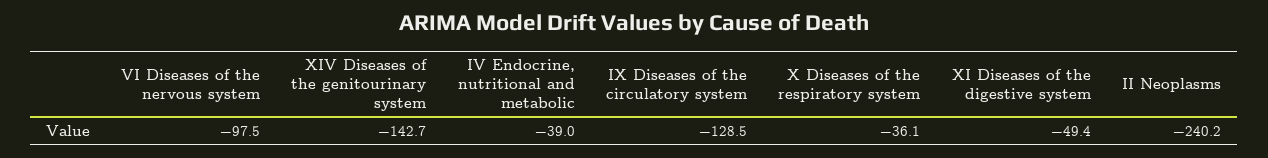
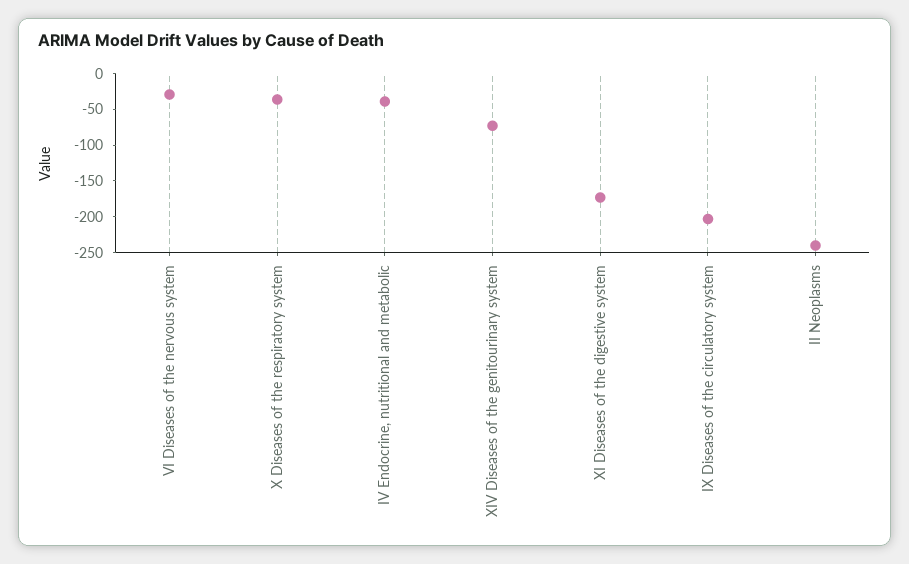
  {
-   "VI Diseases of the nervous system": -97.5,
+   "VI Diseases of the nervous system": -25,
-   "XIV Diseases of the genitourinary system": -142.7,
+   "XIV Diseases of the genitourinary system": -75,
    "IV Endocrine, nutritional and metabolic": -39,
-   "IX Diseases of the circulatory system": -128.5,
+   "IX Diseases of the circulatory system": -200,
    "X Diseases of the respiratory system": -36.1,
-   "XI Diseases of the digestive system": -49.4,
+   "XI Diseases of the digestive system": -175,
    "II Neoplasms": -240.2
  }

